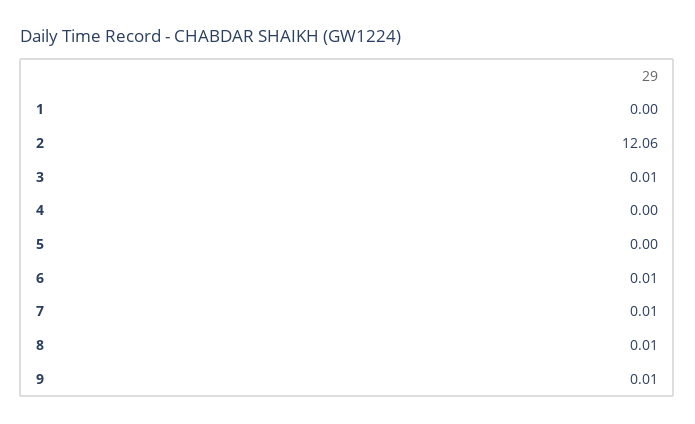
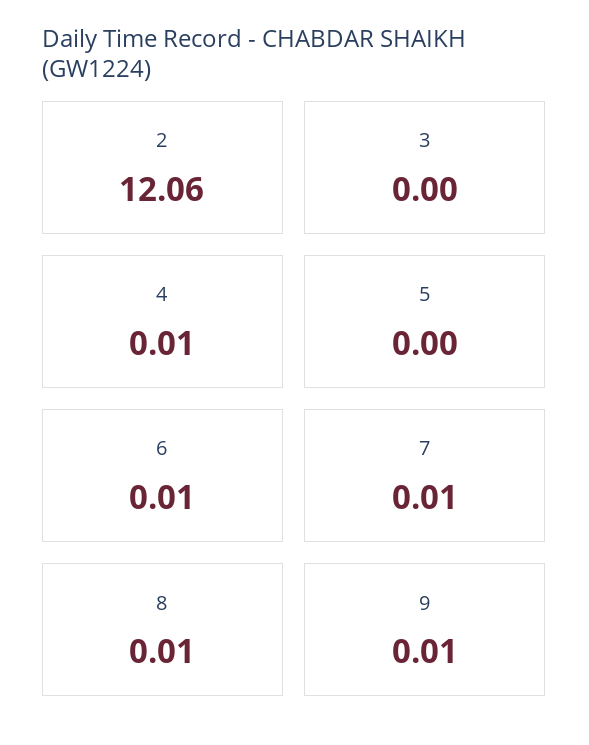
  {
-   "1": 0,
    "2": 12.06,
-   "3": 0.01,
+   "3": 0,
-   "4": 0,
+   "4": 0.01,
    "5": 0,
    "6": 0.01,
    "7": 0.01,
    "8": 0.01,
    "9": 0.01
  }

